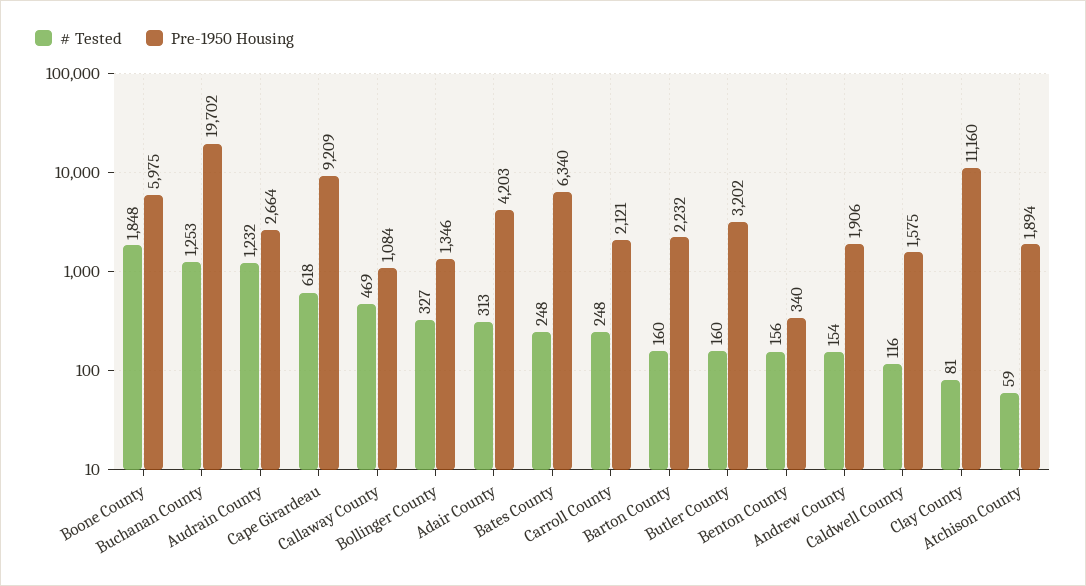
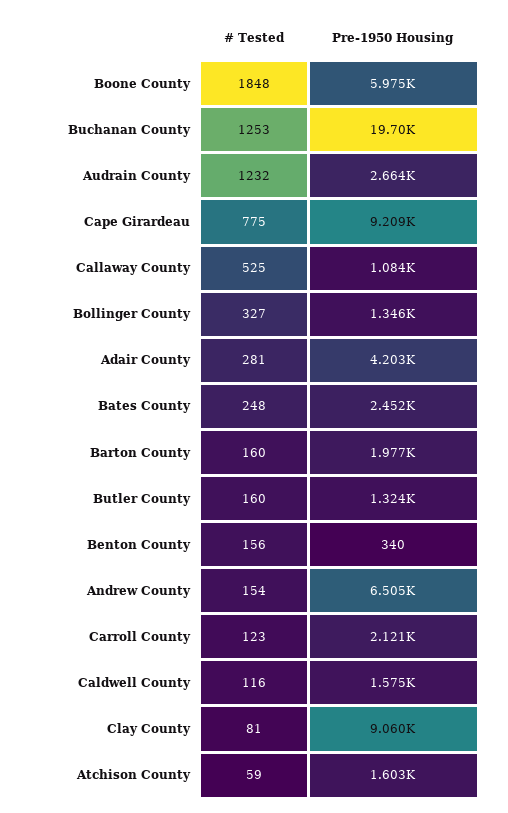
  {
    "# Tested": {
      "Boone County": 1848,
      "Buchanan County": 1253,
      "Audrain County": 1232,
-     "Cape Girardeau": 618,
+     "Cape Girardeau": 775,
-     "Callaway County": 469,
+     "Callaway County": 525,
      "Bollinger County": 327,
-     "Adair County": 313,
+     "Adair County": 281,
      "Bates County": 248,
-     "Carroll County": 248,
+     "Carroll County": 123,
      "Barton County": 160,
      "Butler County": 160,
      "Benton County": 156,
      "Andrew County": 154,
      "Caldwell County": 116,
      "Clay County": 81,
      "Atchison County": 59
    },
    "Pre-1950 Housing": {
      "Boone County": 5975,
      "Buchanan County": 19702,
      "Audrain County": 2664,
      "Cape Girardeau": 9209,
      "Callaway County": 1084,
      "Bollinger County": 1346,
      "Adair County": 4203,
-     "Bates County": 6340,
+     "Bates County": 2452,
      "Carroll County": 2121,
-     "Barton County": 2232,
+     "Barton County": 1977,
-     "Butler County": 3202,
+     "Butler County": 1324,
      "Benton County": 340,
-     "Andrew County": 1906,
+     "Andrew County": 6505,
      "Caldwell County": 1575,
-     "Clay County": 11160,
+     "Clay County": 9060,
-     "Atchison County": 1894
+     "Atchison County": 1603
    }
  }

